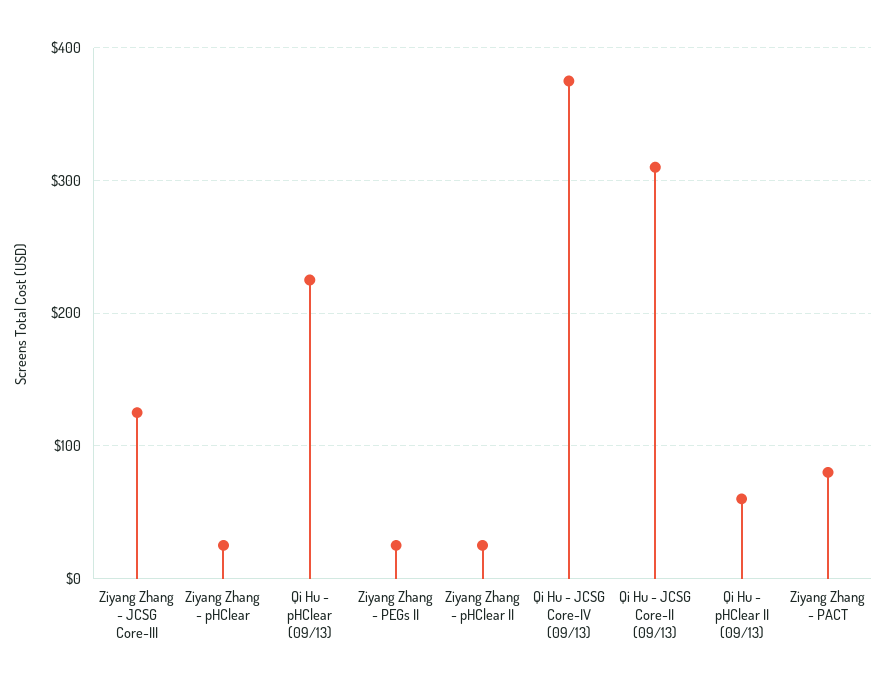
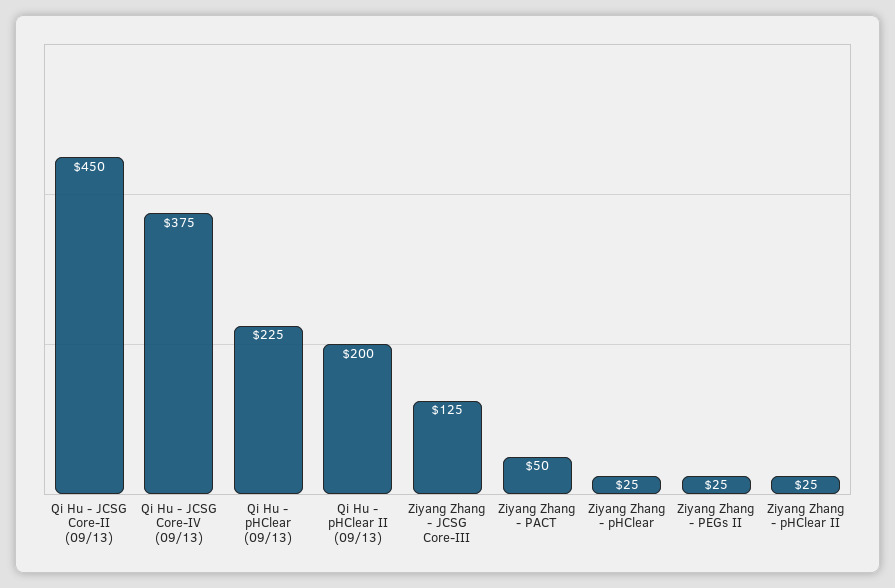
  {
    "Ziyang Zhang - JCSG Core-III": 125,
    "Ziyang Zhang - pHClear": 25,
    "Qi Hu - pHClear (09/13)": 225,
    "Ziyang Zhang - PEGs II": 25,
    "Ziyang Zhang - pHClear II": 25,
    "Qi Hu - JCSG Core-IV (09/13)": 375,
-   "Qi Hu - JCSG Core-II (09/13)": 310,
+   "Qi Hu - JCSG Core-II (09/13)": 450,
-   "Qi Hu - pHClear II (09/13)": 60,
+   "Qi Hu - pHClear II (09/13)": 200,
-   "Ziyang Zhang - PACT": 80
+   "Ziyang Zhang - PACT": 50
  }

